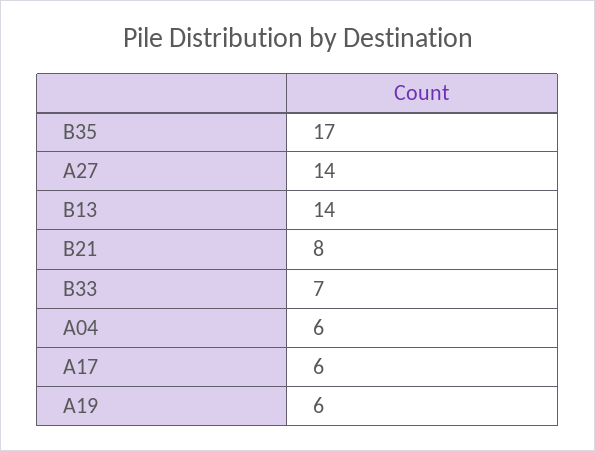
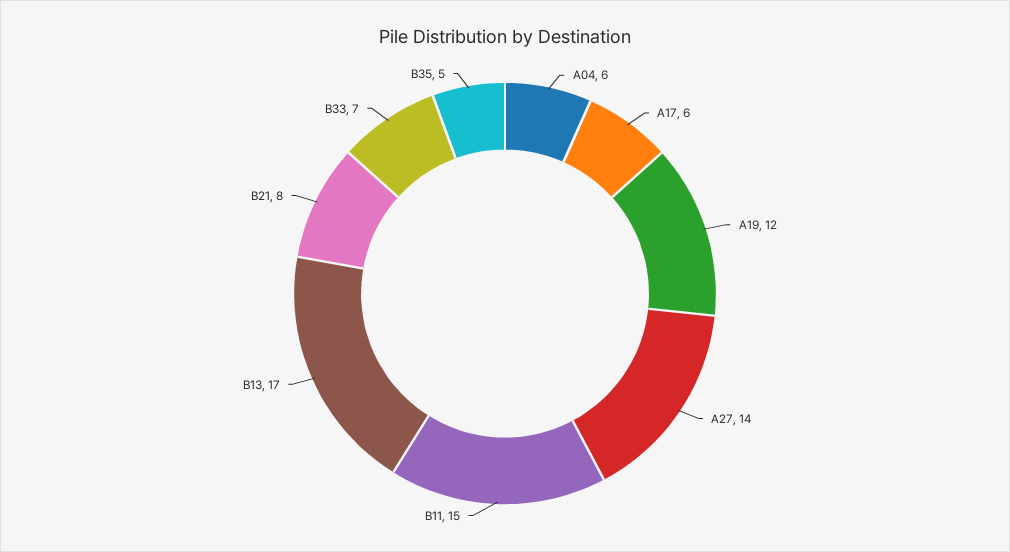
  {
-   "B35": 17,
+   "B35": 5,
    "A27": 14,
-   "B13": 14,
+   "B13": 17,
    "B21": 8,
    "B33": 7,
    "A04": 6,
    "A17": 6,
-   "A19": 6
+   "A19": 12,
+   "B11": 15
  }

